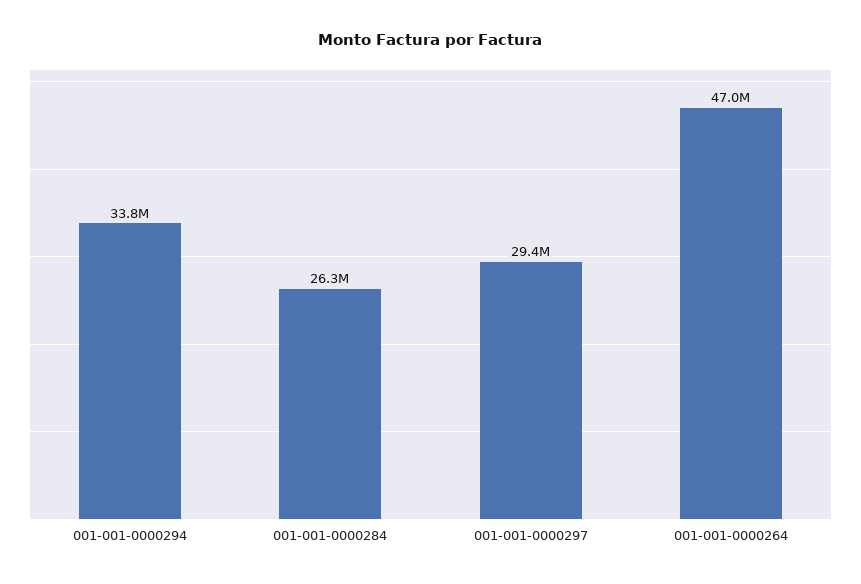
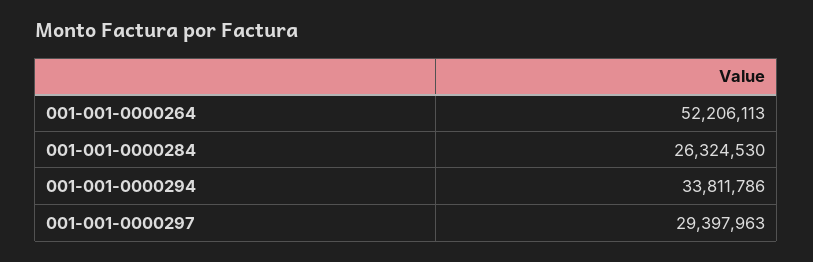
  {
    "001-001-0000294": 33811786,
    "001-001-0000284": 26324530,
    "001-001-0000297": 29397963,
-   "001-001-0000264": 47000000
+   "001-001-0000264": 52206113
  }

